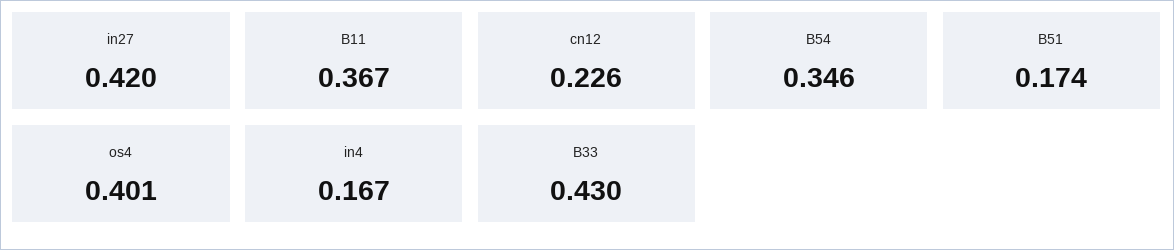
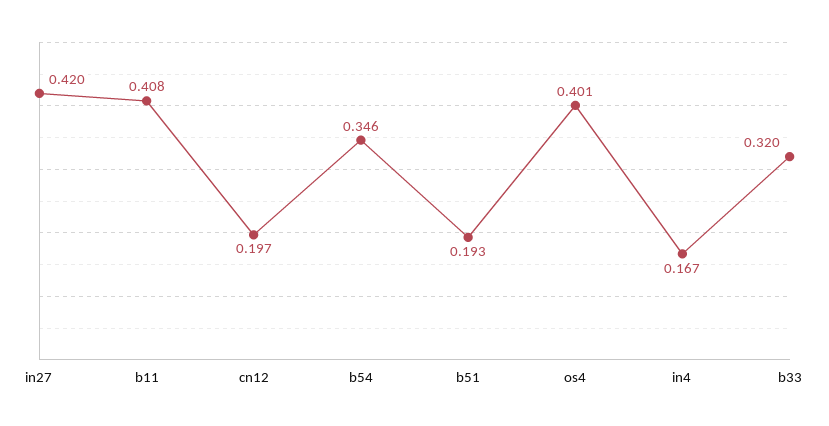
  {
    "in27": 0.42,
-   "B11": 0.367,
+   "B11": 0.408,
-   "cn12": 0.226,
+   "cn12": 0.197,
    "B54": 0.346,
-   "B51": 0.174,
+   "B51": 0.193,
    "os4": 0.401,
    "in4": 0.167,
-   "B33": 0.43
+   "B33": 0.32
  }

